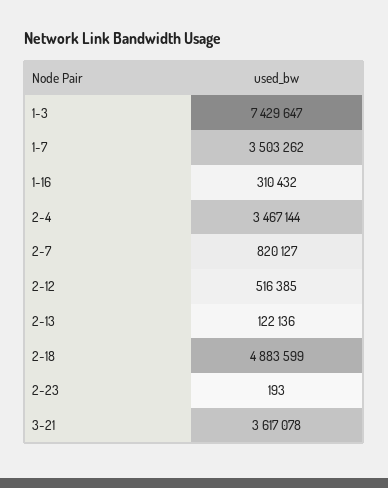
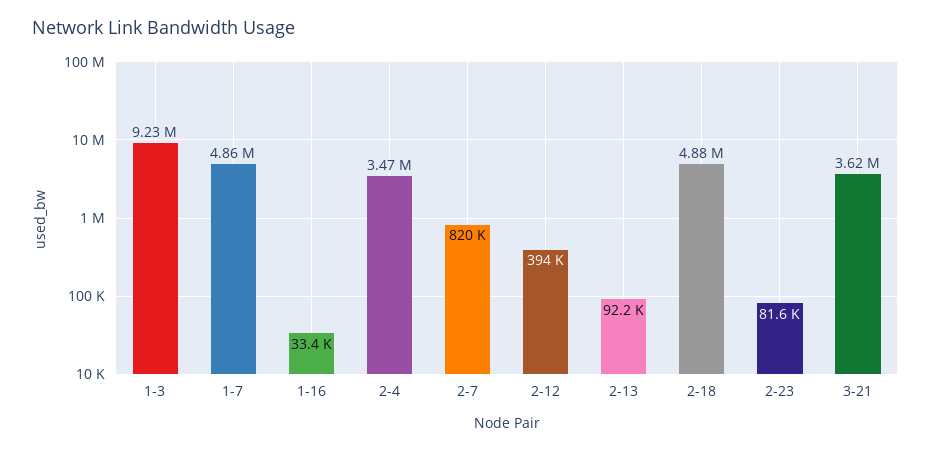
  {
-   "1-3": 7429647,
+   "1-3": 9230000,
-   "1-7": 3503262,
+   "1-7": 4860000,
-   "1-16": 310432,
+   "1-16": 33400,
    "2-4": 3467144,
    "2-7": 820127,
-   "2-12": 516385,
+   "2-12": 394000,
-   "2-13": 122136,
+   "2-13": 92200,
    "2-18": 4883599,
-   "2-23": 193,
+   "2-23": 81600,
    "3-21": 3617078
  }

